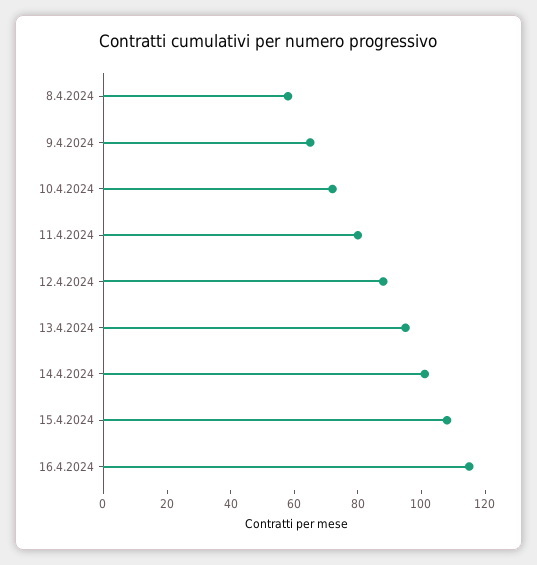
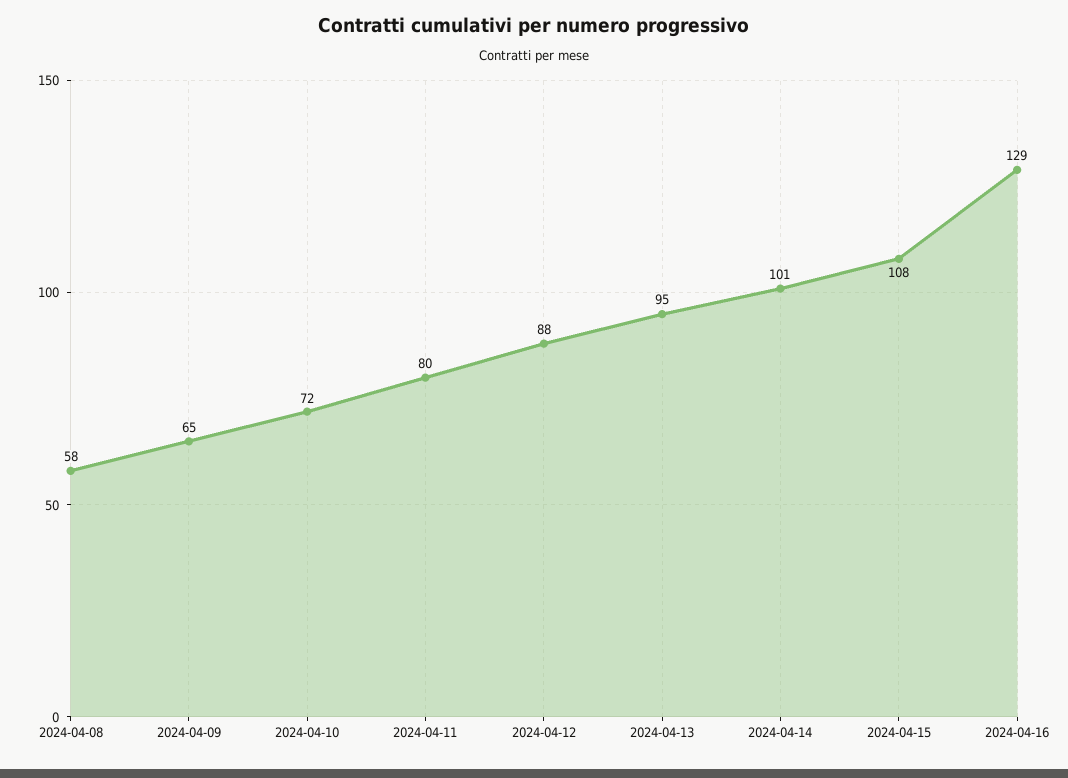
  {
    "8.4.2024": 58,
    "9.4.2024": 65,
    "10.4.2024": 72,
    "11.4.2024": 80,
    "12.4.2024": 88,
    "13.4.2024": 95,
    "14.4.2024": 101,
    "15.4.2024": 108,
-   "16.4.2024": 115
+   "16.4.2024": 129
  }

